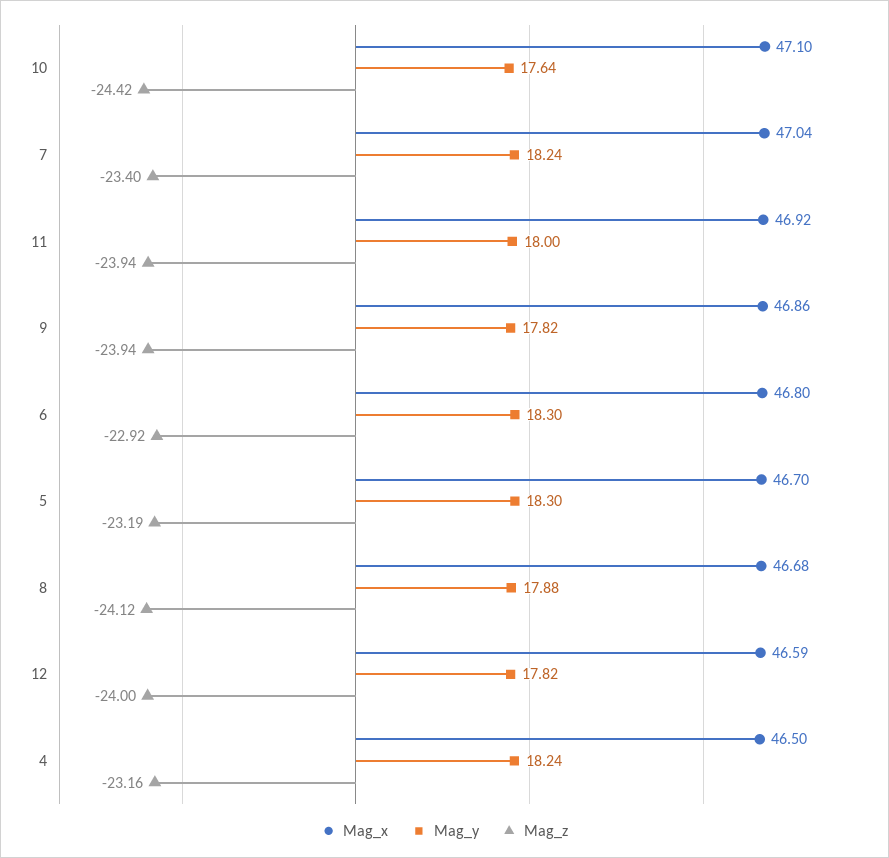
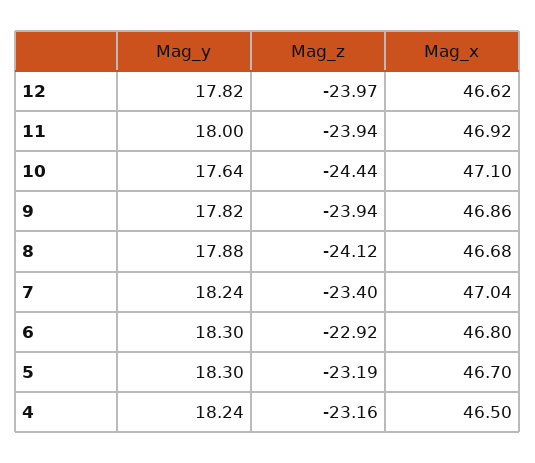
  {
    "Mag_x": {
      "10": 47.1,
      "7": 47.04,
      "11": 46.92,
      "9": 46.86,
      "6": 46.8,
      "5": 46.7,
      "8": 46.68,
-     "12": 46.59,
+     "12": 46.62,
      "4": 46.5
    },
    "Mag_y": {
      "10": 17.64,
      "7": 18.24,
      "11": 18,
      "9": 17.82,
      "6": 18.3,
      "5": 18.3,
      "8": 17.88,
      "12": 17.82,
      "4": 18.24
    },
    "Mag_z": {
-     "10": -24.42,
+     "10": -24.44,
      "7": -23.4,
      "11": -23.94,
      "9": -23.94,
      "6": -22.92,
      "5": -23.19,
      "8": -24.12,
-     "12": -24,
+     "12": -23.97,
      "4": -23.16
    }
  }

